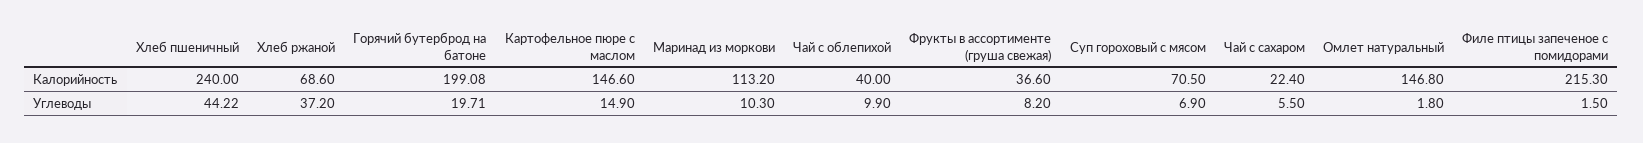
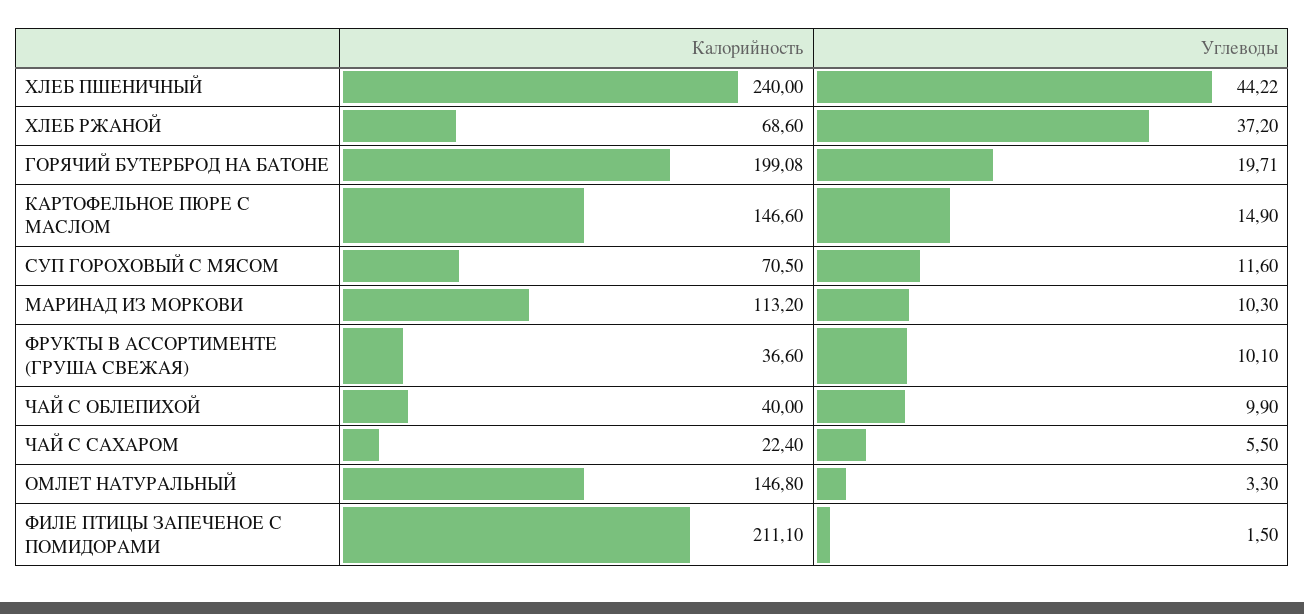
  {
    "Хлеб пшеничный": {
      "Калорийность": 240,
      "Углеводы": 44.22
    },
    "Хлеб ржаной": {
      "Калорийность": 68.6,
      "Углеводы": 37.2
    },
    "Горячий бутерброд на батоне": {
      "Калорийность": 199.08,
      "Углеводы": 19.71
    },
    "Картофельное пюре с маслом": {
      "Калорийность": 146.6,
      "Углеводы": 14.9
    },
    "Маринад из моркови": {
      "Калорийность": 113.2,
      "Углеводы": 10.3
    },
    "Чай с облепихой": {
      "Калорийность": 40,
      "Углеводы": 9.9
    },
    "Фрукты в ассортименте (груша свежая)": {
      "Калорийность": 36.6,
-     "Углеводы": 8.2
+     "Углеводы": 10.1
    },
    "Суп гороховый с мясом": {
      "Калорийность": 70.5,
-     "Углеводы": 6.9
+     "Углеводы": 11.6
    },
    "Чай с сахаром": {
      "Калорийность": 22.4,
      "Углеводы": 5.5
    },
    "Омлет натуральный": {
      "Калорийность": 146.8,
-     "Углеводы": 1.8
+     "Углеводы": 3.3
    },
    "Филе птицы запеченое с помидорами": {
-     "Калорийность": 215.3,
+     "Калорийность": 211.1,
      "Углеводы": 1.5
    }
  }

